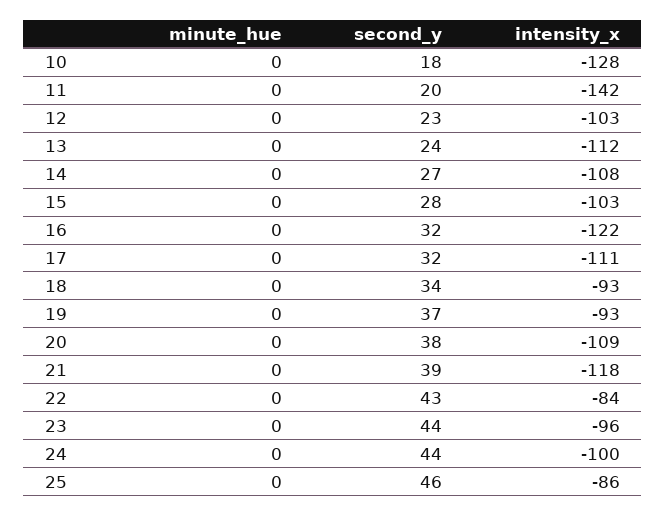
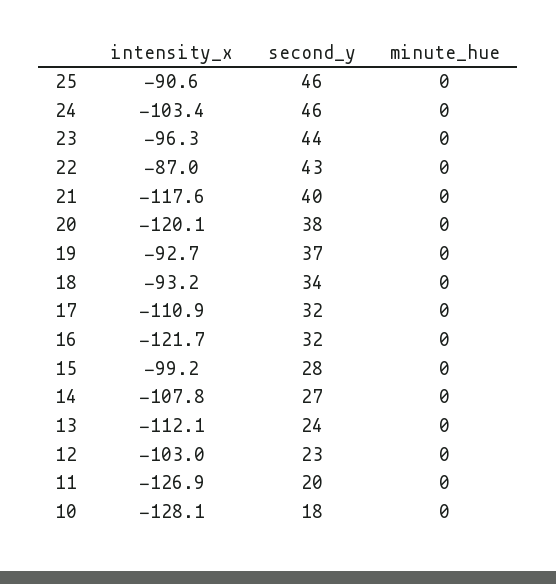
  {
    "minute_hue": {
      "10": 0,
      "11": 0,
      "12": 0,
      "13": 0,
      "14": 0,
      "15": 0,
      "16": 0,
      "17": 0,
      "18": 0,
      "19": 0,
      "20": 0,
      "21": 0,
      "22": 0,
      "23": 0,
      "24": 0,
      "25": 0
    },
    "second_y": {
      "10": 18,
      "11": 20,
      "12": 23,
      "13": 24,
      "14": 27,
      "15": 28,
      "16": 32,
      "17": 32,
      "18": 34,
      "19": 37,
      "20": 38,
-     "21": 39,
+     "21": 40,
      "22": 43,
      "23": 44,
-     "24": 44,
+     "24": 46,
      "25": 46
    },
    "intensity_x": {
      "10": -128.1,
-     "11": -142,
+     "11": -126.9,
      "12": -103,
      "13": -112.1,
      "14": -107.8,
-     "15": -103,
+     "15": -99.2,
      "16": -121.7,
      "17": -110.9,
      "18": -93.2,
      "19": -92.7,
-     "20": -109,
+     "20": -120.1,
      "21": -117.6,
-     "22": -84,
+     "22": -87,
      "23": -96.3,
-     "24": -100,
+     "24": -103.4,
-     "25": -86
+     "25": -90.6
    }
  }

